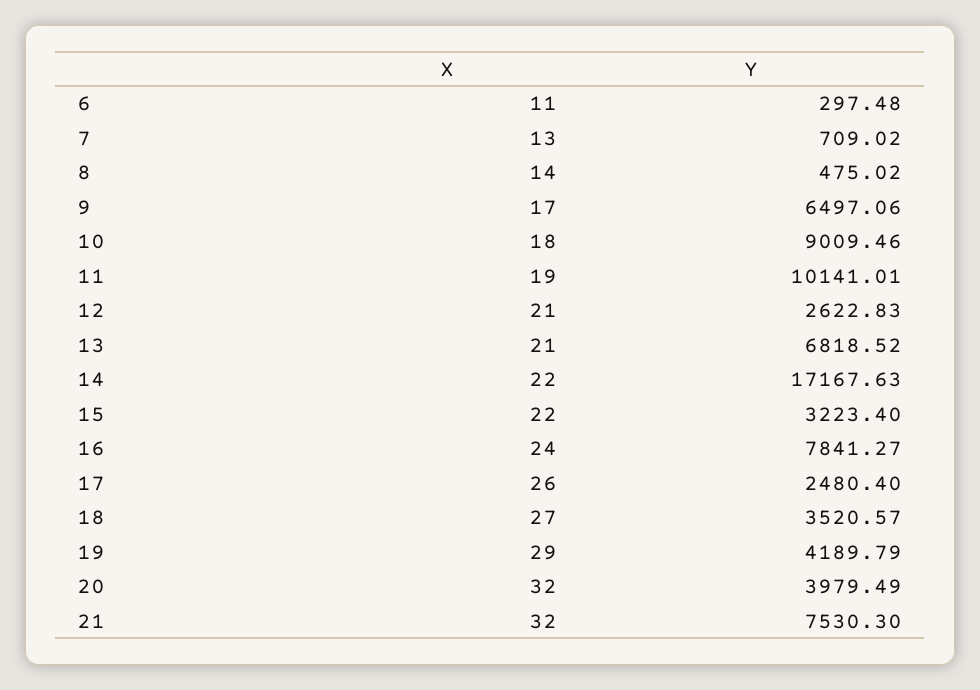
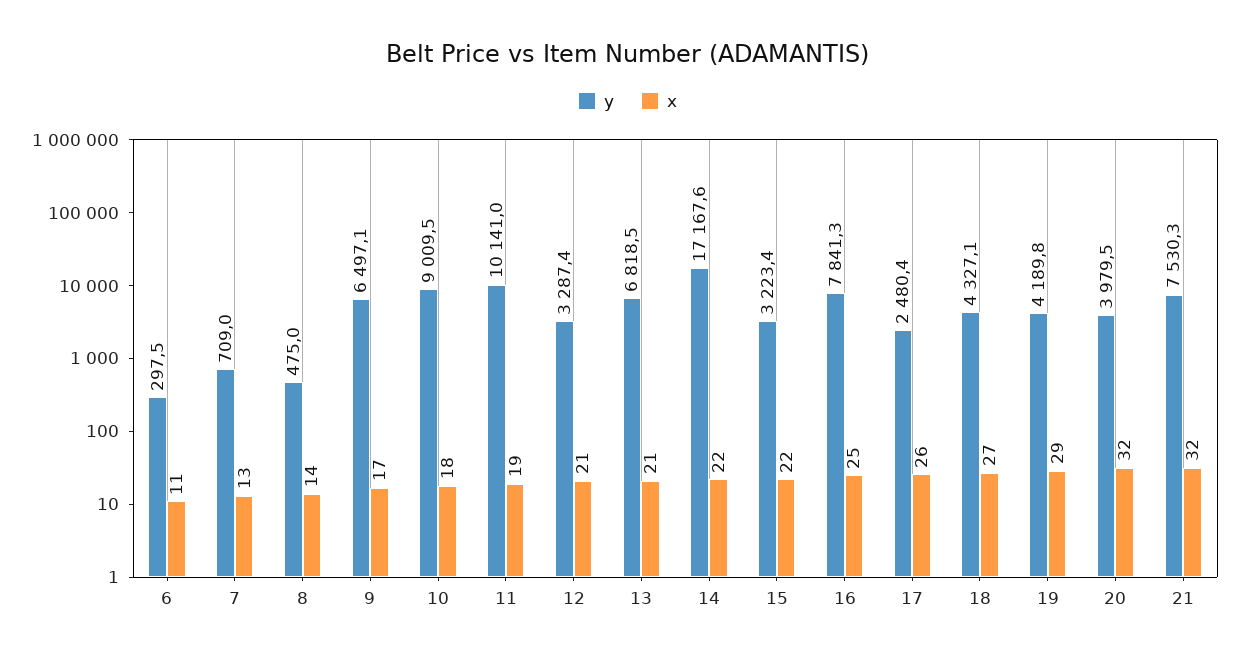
  {
    "X": {
      "6": 11,
      "7": 13,
      "8": 14,
      "9": 17,
      "10": 18,
      "11": 19,
      "12": 21,
      "13": 21,
      "14": 22,
      "15": 22,
-     "16": 24,
+     "16": 25,
      "17": 26,
      "18": 27,
      "19": 29,
      "20": 32,
      "21": 32
    },
    "Y": {
      "6": 297.48,
      "7": 709.02,
      "8": 475.02,
      "9": 6497.06,
      "10": 9009.46,
      "11": 10141.01,
-     "12": 2622.83,
+     "12": 3287.4,
      "13": 6818.52,
      "14": 17167.63,
      "15": 3223.4,
      "16": 7841.27,
      "17": 2480.4,
-     "18": 3520.57,
+     "18": 4327.1,
      "19": 4189.79,
      "20": 3979.49,
      "21": 7530.3
    }
  }

